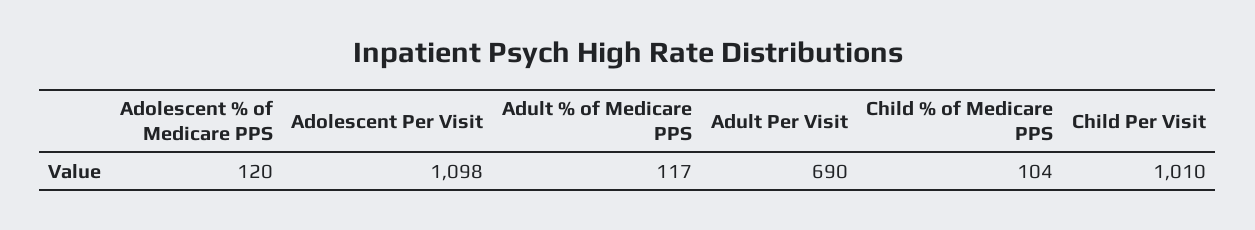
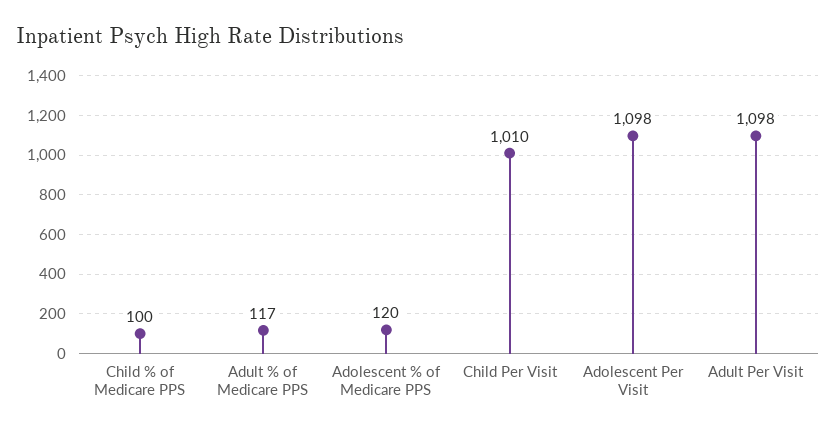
  {
    "Adolescent % of Medicare PPS": 120,
    "Adolescent Per Visit": 1098,
    "Adult % of Medicare PPS": 117,
-   "Adult Per Visit": 690,
+   "Adult Per Visit": 1098,
-   "Child % of Medicare PPS": 104,
+   "Child % of Medicare PPS": 100,
    "Child Per Visit": 1010
  }

